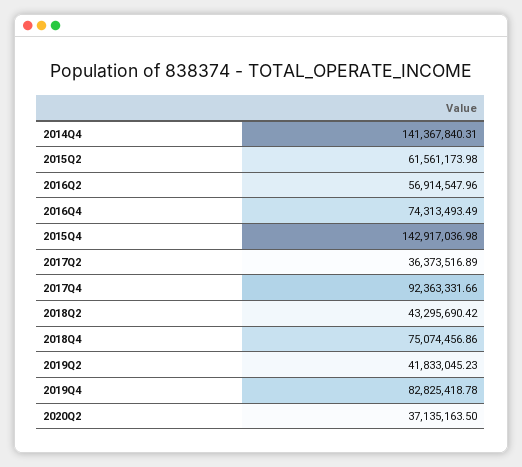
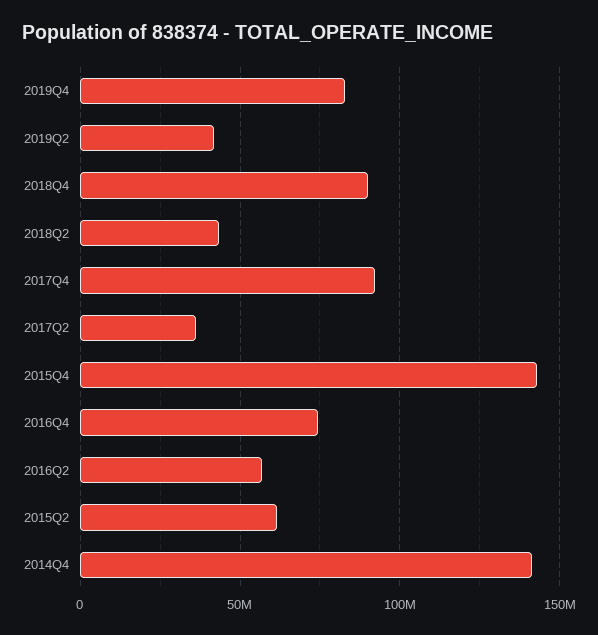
  {
    "2014Q4": 141367840.31,
    "2015Q2": 61561173.98,
    "2016Q2": 56914547.96,
    "2016Q4": 74313493.49,
    "2015Q4": 142917036.98,
    "2017Q2": 36373516.89,
    "2017Q4": 92363331.66,
    "2018Q2": 43295690.42,
-   "2018Q4": 75074456.86,
+   "2018Q4": 90000000,
    "2019Q2": 41833045.23,
-   "2019Q4": 82825418.78,
+   "2019Q4": 82825418.78
-   "2020Q2": 37135163.5
  }

